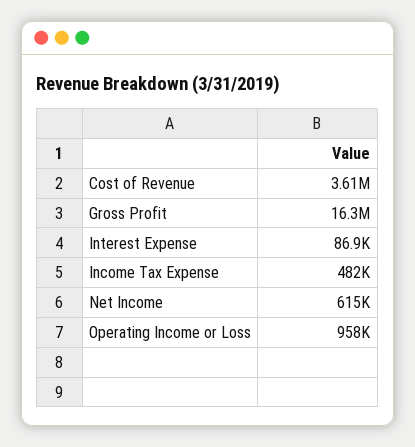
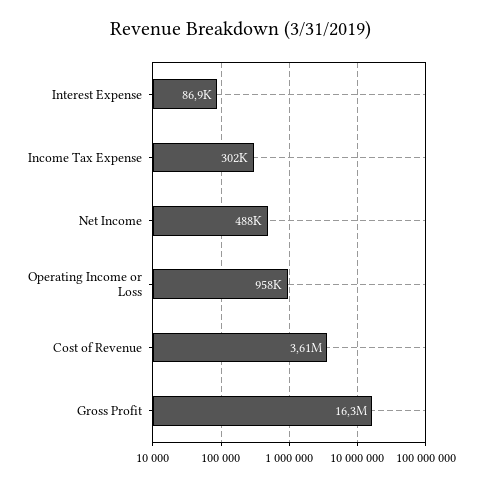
  {
    "Cost of Revenue": 3610000,
    "Gross Profit": 16300000,
    "Interest Expense": 86900,
-   "Income Tax Expense": 482000,
+   "Income Tax Expense": 302000,
-   "Net Income": 615000,
+   "Net Income": 488000,
    "Operating Income or Loss": 958000
  }

